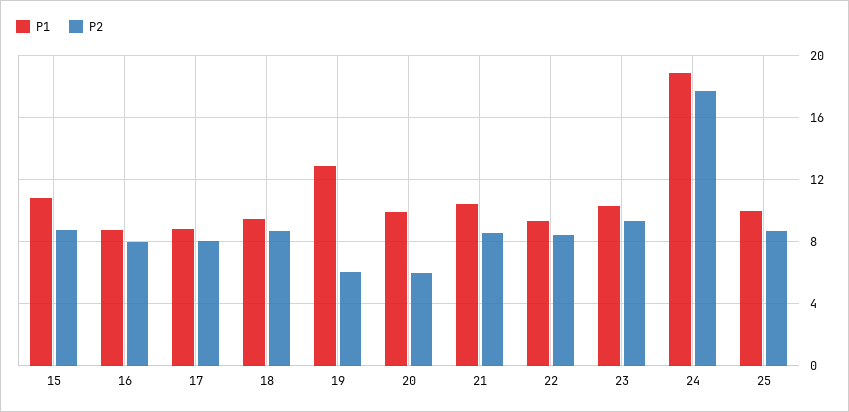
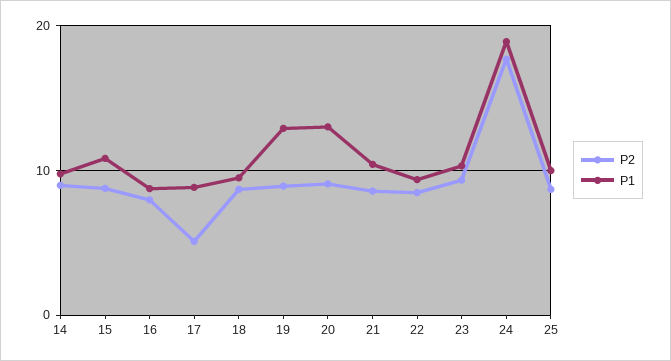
  {
    "P1": {
      "15": 11,
      "16": 8.5,
      "17": 9,
      "18": 9.5,
      "19": 13,
-     "20": 10,
+     "20": 13,
      "21": 10.5,
      "22": 9.5,
      "23": 10.5,
      "24": 19,
-     "25": 10
+     "25": 10,
+     "14": 10
    },
    "P2": {
      "15": 9,
      "16": 8,
-     "17": 8,
+     "17": 5,
      "18": 8.5,
-     "19": 6,
+     "19": 9,
-     "20": 6,
+     "20": 9,
      "21": 8.5,
      "22": 8.5,
      "23": 9.5,
      "24": 17.5,
-     "25": 8.5
+     "25": 8.5,
+     "14": 9
    }
  }

